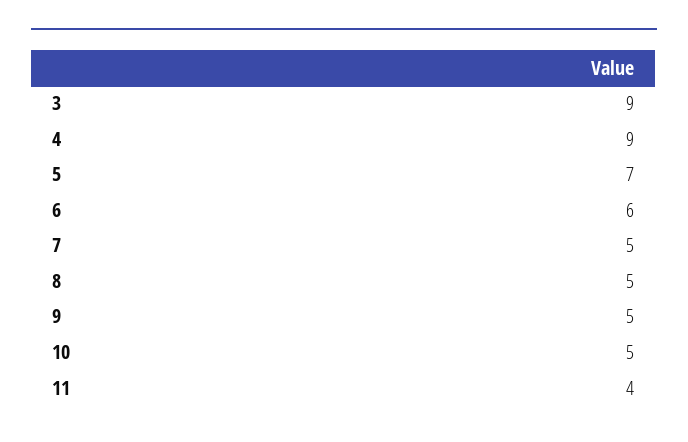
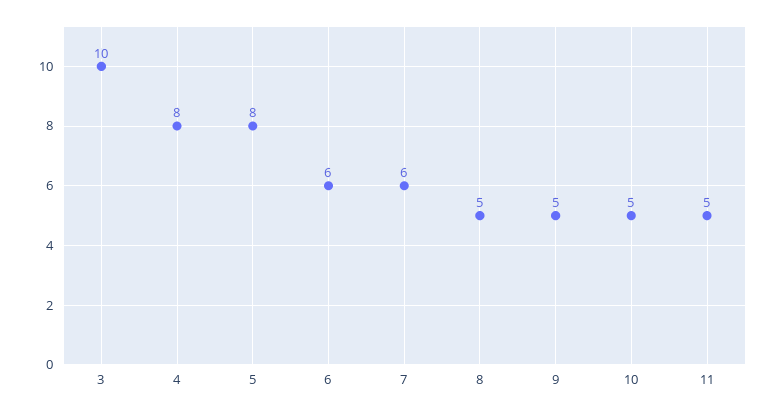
  {
-   "3": 9,
+   "3": 10,
-   "4": 9,
+   "4": 8,
-   "5": 7,
+   "5": 8,
    "6": 6,
-   "7": 5,
+   "7": 6,
    "8": 5,
    "9": 5,
    "10": 5,
-   "11": 4
+   "11": 5
  }

